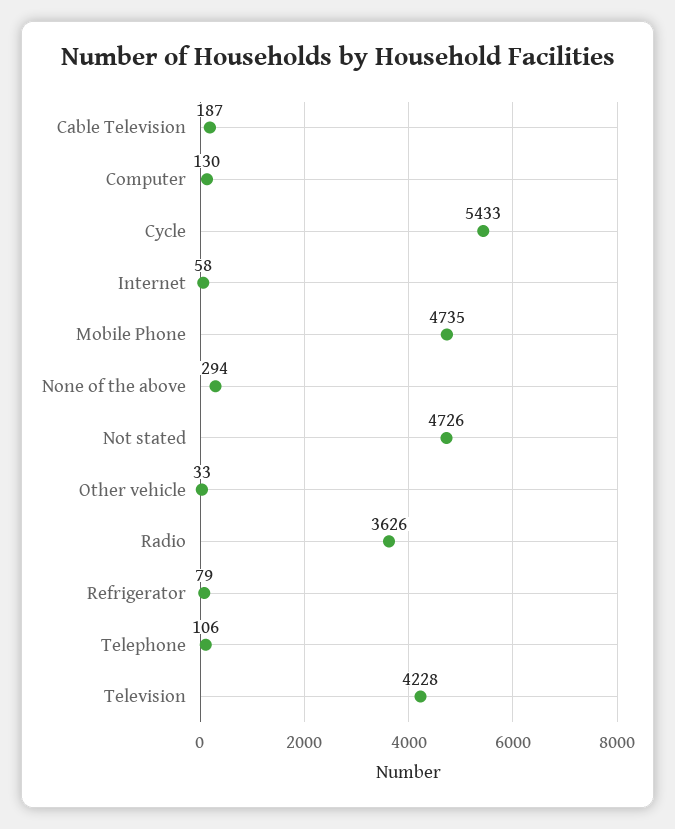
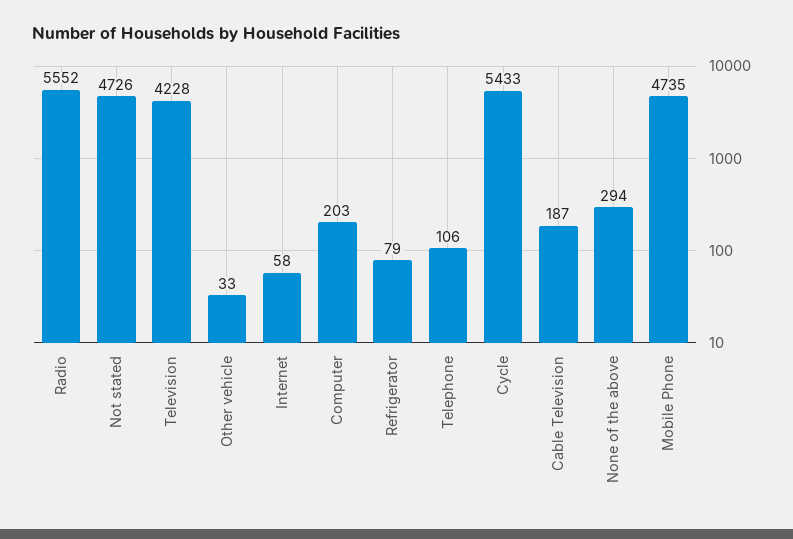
  {
    "Cable Television": 187,
-   "Computer": 130,
+   "Computer": 203,
    "Cycle": 5433,
    "Internet": 58,
    "Mobile Phone": 4735,
    "None of the above": 294,
    "Not stated": 4726,
    "Other vehicle": 33,
-   "Radio": 3626,
+   "Radio": 5552,
    "Refrigerator": 79,
    "Telephone": 106,
    "Television": 4228
  }

